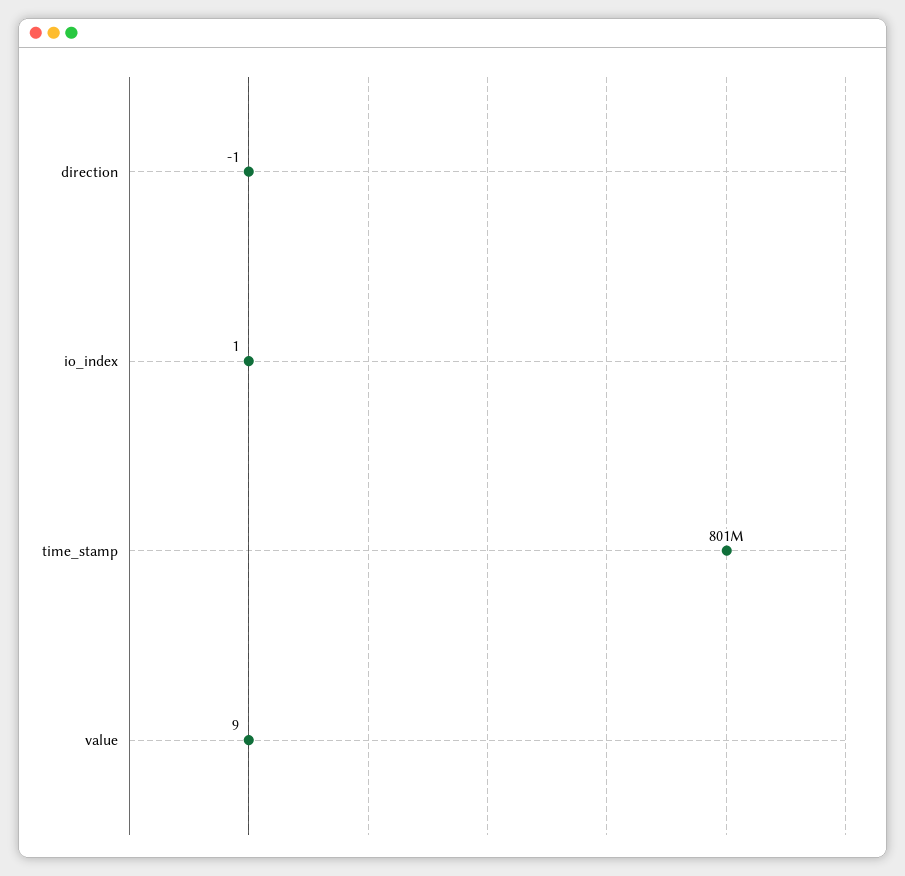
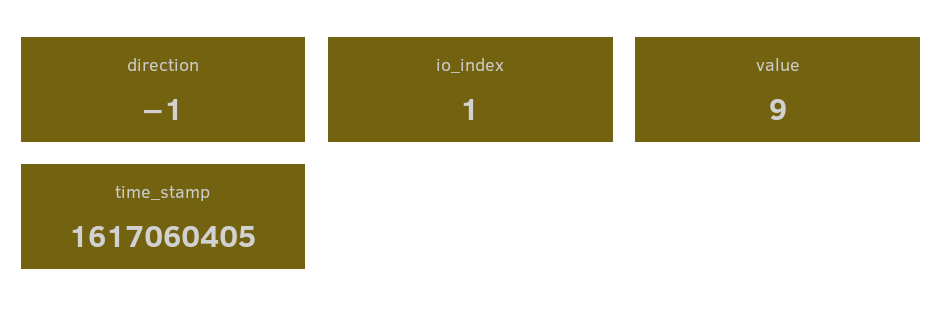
  {
    "direction": -1,
    "io_index": 1,
-   "time_stamp": 801000000,
+   "time_stamp": 1617060405,
    "value": 9
  }

